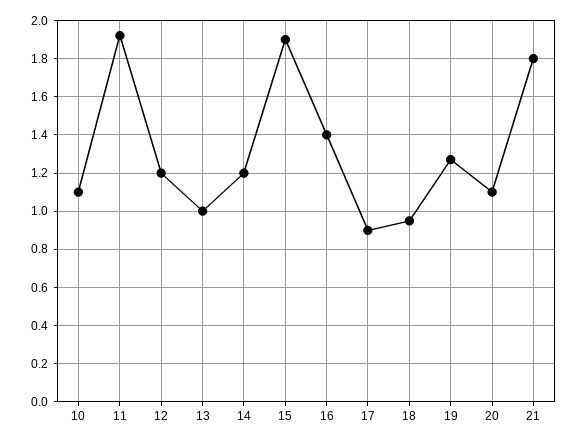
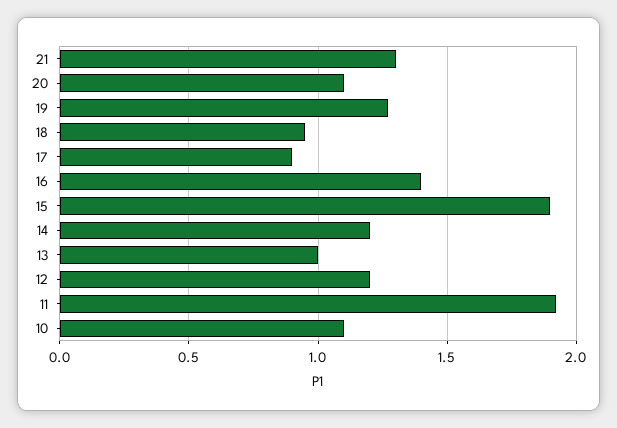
  {
    "10": 1.1,
    "11": 1.9,
    "12": 1.2,
    "13": 1,
    "14": 1.2,
    "15": 1.9,
    "16": 1.4,
    "17": 0.9,
    "18": 0.95,
    "19": 1.25,
    "20": 1.1,
-   "21": 1.8
+   "21": 1.3
  }

